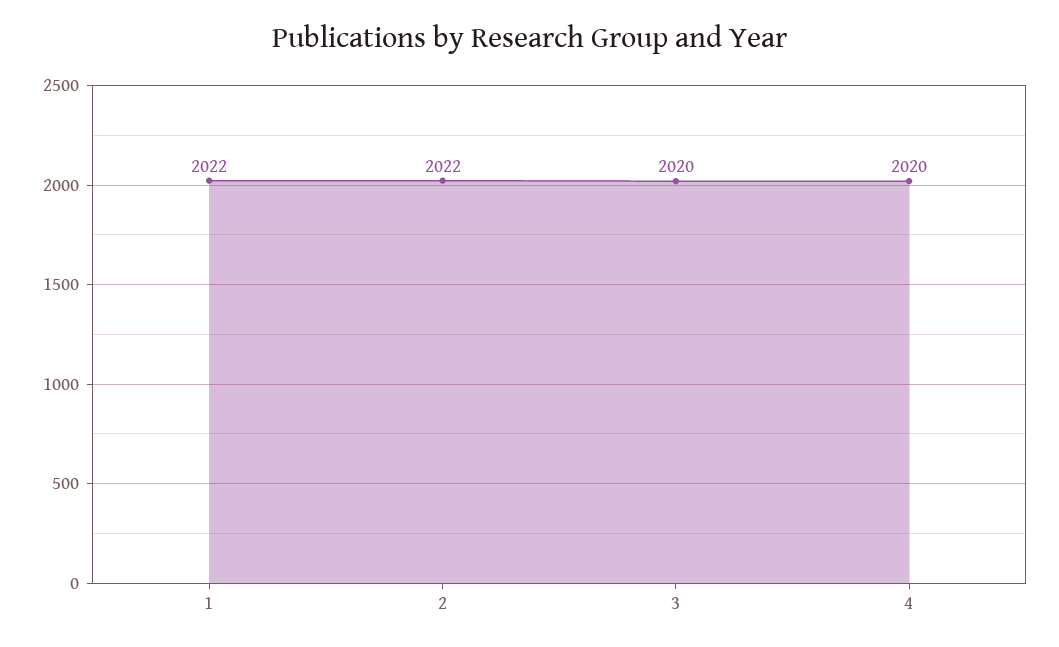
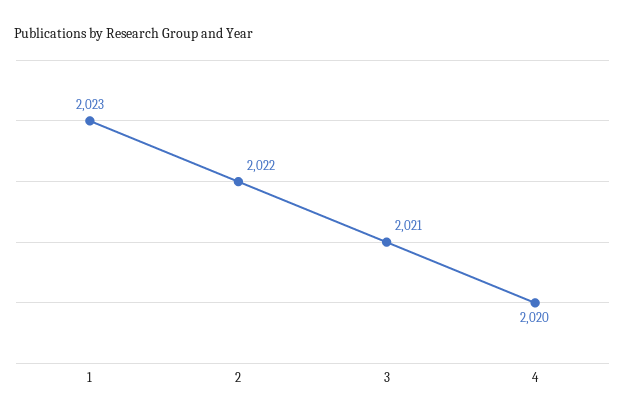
  {
-   "1": 2022,
+   "1": 2023,
    "2": 2022,
-   "3": 2020,
+   "3": 2021,
    "4": 2020
  }

